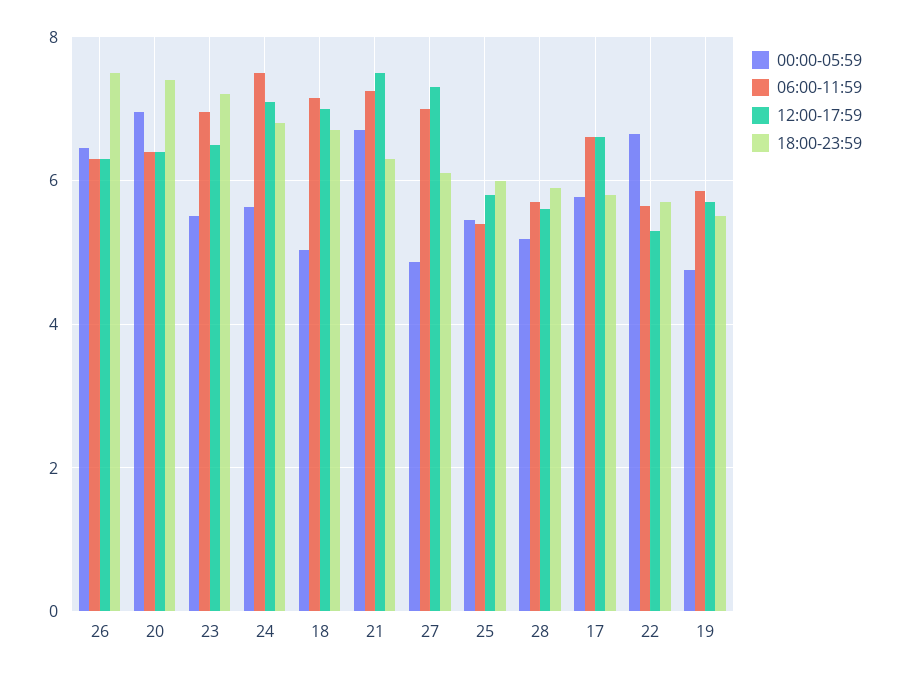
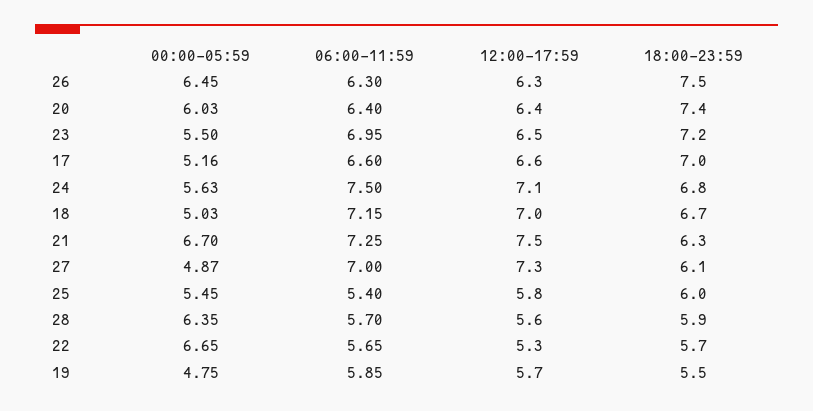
  {
    "00:00-05:59": {
      "26": 6.45,
-     "20": 7,
+     "20": 6.03,
      "23": 5.5,
      "24": 5.63,
      "18": 5.03,
      "21": 6.7,
      "27": 4.87,
      "25": 5.45,
-     "28": 5.2,
+     "28": 6.35,
-     "17": 5.8,
+     "17": 5.16,
      "22": 6.65,
      "19": 4.75
    },
    "06:00-11:59": {
      "26": 6.3,
      "20": 6.4,
      "23": 6.95,
      "24": 7.5,
      "18": 7.15,
      "21": 7.25,
      "27": 7,
      "25": 5.4,
      "28": 5.7,
      "17": 6.6,
      "22": 5.65,
      "19": 5.85
    },
    "12:00-17:59": {
      "26": 6.3,
      "20": 6.4,
      "23": 6.5,
      "24": 7.1,
      "18": 7,
      "21": 7.5,
      "27": 7.3,
      "25": 5.8,
      "28": 5.6,
      "17": 6.6,
      "22": 5.3,
      "19": 5.7
    },
    "18:00-23:59": {
      "26": 7.5,
      "20": 7.4,
      "23": 7.2,
      "24": 6.8,
      "18": 6.7,
      "21": 6.3,
      "27": 6.1,
      "25": 6,
      "28": 5.9,
-     "17": 5.8,
+     "17": 7,
      "22": 5.7,
      "19": 5.5
    }
  }

